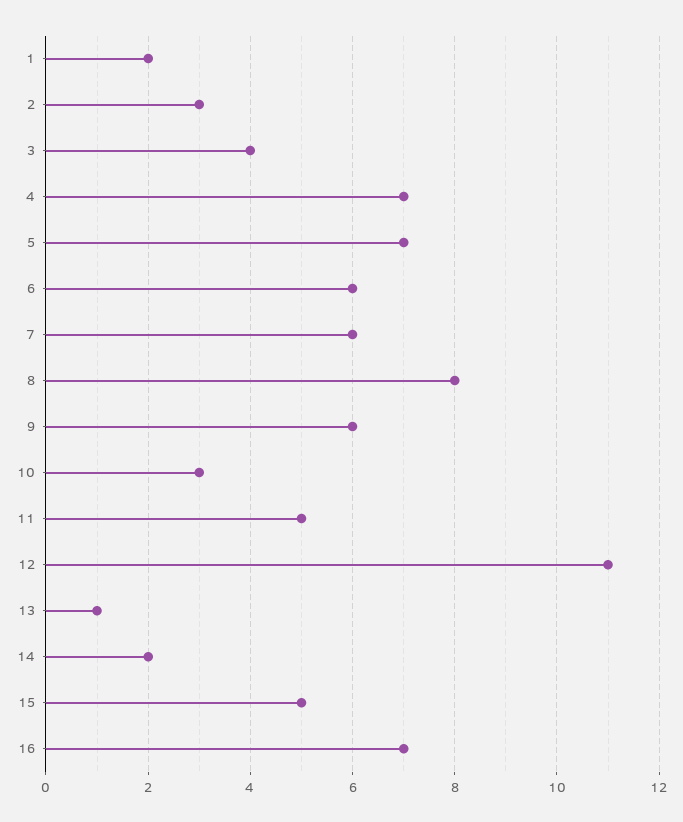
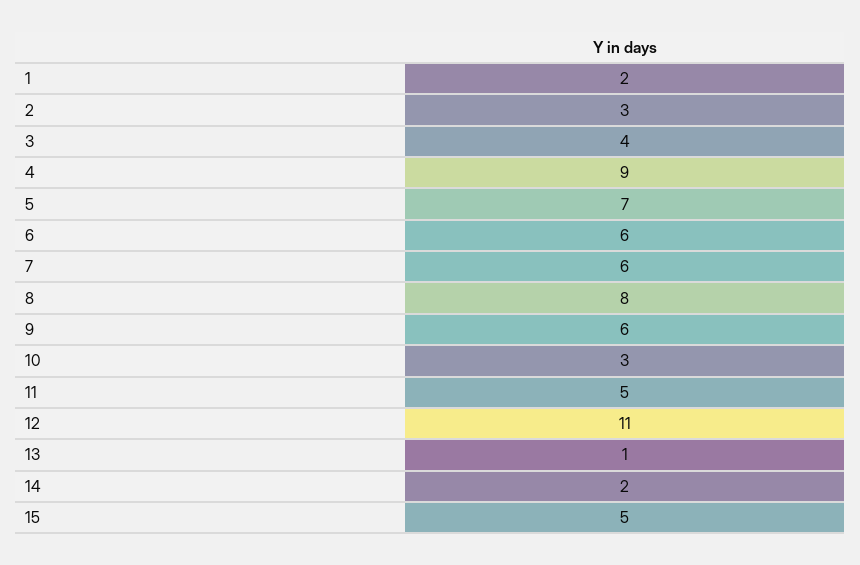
  {
    "1": 2,
    "2": 3,
    "3": 4,
-   "4": 7,
+   "4": 9,
    "5": 7,
    "6": 6,
    "7": 6,
    "8": 8,
    "9": 6,
    "10": 3,
    "11": 5,
    "12": 11,
    "13": 1,
    "14": 2,
-   "15": 5,
+   "15": 5
-   "16": 7
  }

